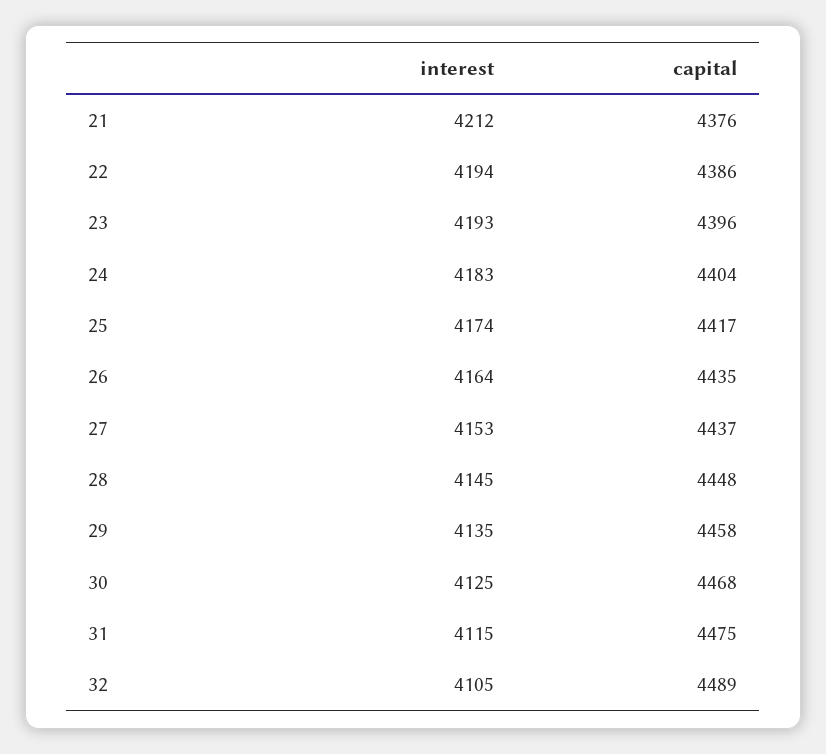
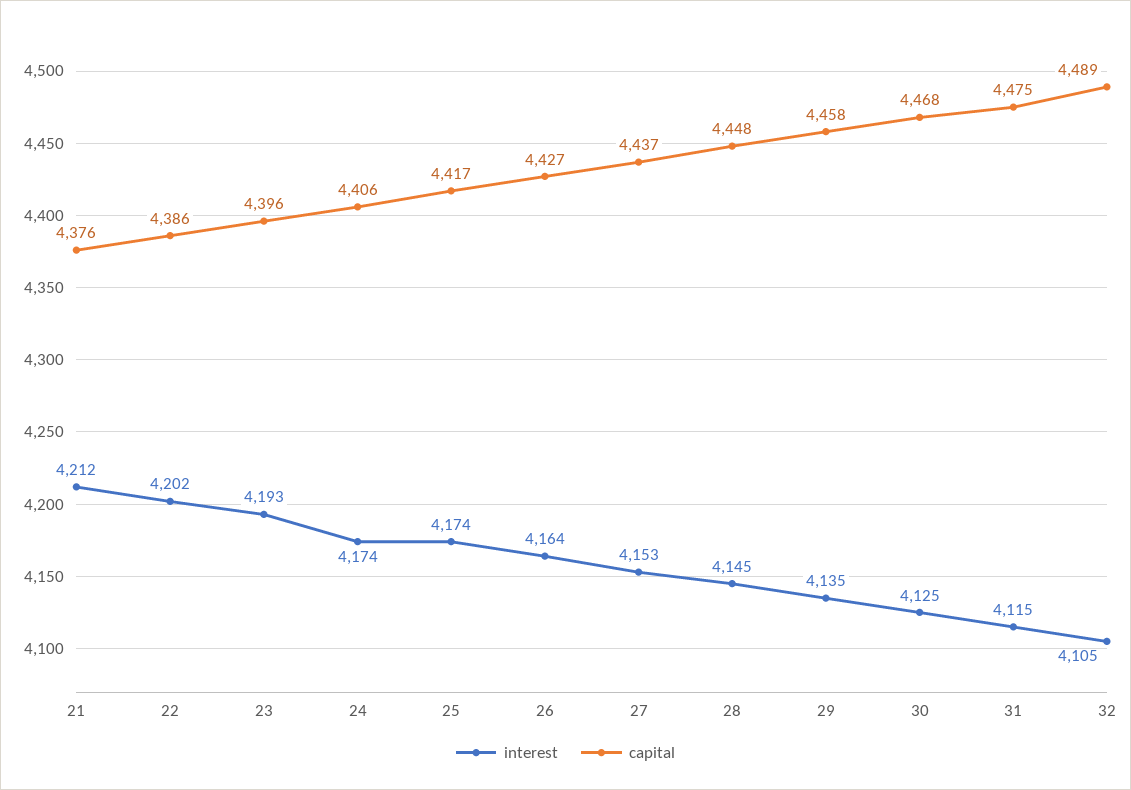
  {
    "interest": {
      "21": 4212,
-     "22": 4194,
+     "22": 4202,
      "23": 4193,
-     "24": 4183,
+     "24": 4174,
      "25": 4174,
      "26": 4164,
      "27": 4153,
      "28": 4145,
      "29": 4135,
      "30": 4125,
      "31": 4115,
      "32": 4105
    },
    "capital": {
      "21": 4376,
      "22": 4386,
      "23": 4396,
-     "24": 4404,
+     "24": 4406,
      "25": 4417,
-     "26": 4435,
+     "26": 4427,
      "27": 4437,
      "28": 4448,
      "29": 4458,
      "30": 4468,
      "31": 4475,
      "32": 4489
    }
  }

